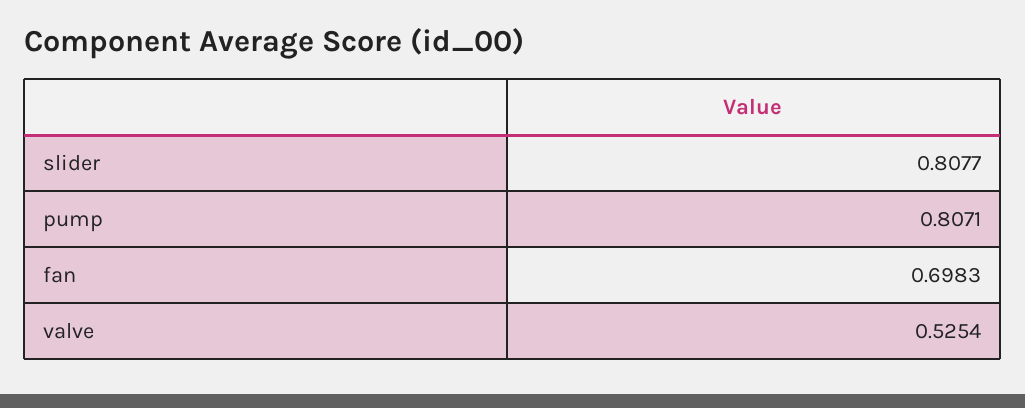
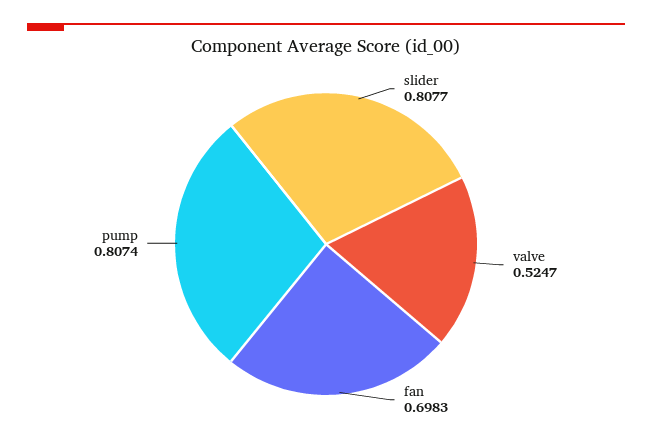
  {
    "slider": 0.8077,
-   "pump": 0.8071,
+   "pump": 0.8074,
    "fan": 0.6983,
-   "valve": 0.5254
+   "valve": 0.5247
  }

